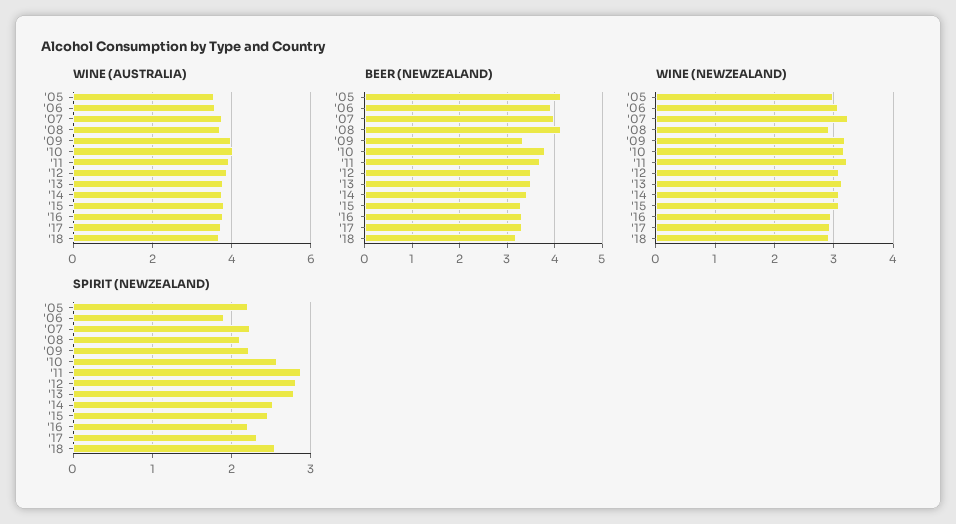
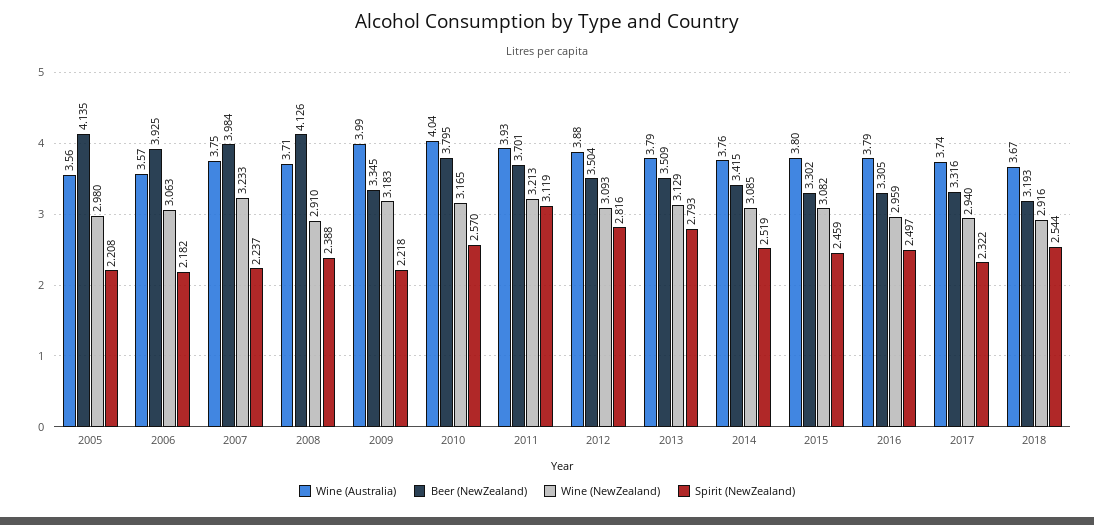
  {
    "WINE (AUSTRALIA)": {
      "'05": 3.56,
      "'06": 3.57,
      "'07": 3.75,
      "'08": 3.71,
      "'09": 3.99,
      "'10": 4.04,
      "'11": 3.93,
      "'12": 3.88,
      "'13": 3.79,
      "'14": 3.76,
      "'15": 3.8,
      "'16": 3.79,
      "'17": 3.74,
      "'18": 3.67
    },
    "BEER (NEWZEALAND)": {
      "'05": 4.135,
      "'06": 3.925,
      "'07": 3.984,
      "'08": 4.126,
      "'09": 3.345,
      "'10": 3.795,
      "'11": 3.701,
      "'12": 3.504,
      "'13": 3.509,
      "'14": 3.415,
      "'15": 3.302,
      "'16": 3.305,
      "'17": 3.316,
      "'18": 3.193
    },
    "WINE (NEWZEALAND)": {
      "'05": 2.98,
      "'06": 3.063,
      "'07": 3.233,
      "'08": 2.91,
      "'09": 3.183,
      "'10": 3.165,
      "'11": 3.213,
      "'12": 3.093,
      "'13": 3.129,
      "'14": 3.085,
      "'15": 3.082,
      "'16": 2.959,
      "'17": 2.94,
      "'18": 2.916
    },
    "SPIRIT (NEWZEALAND)": {
      "'05": 2.208,
-     "'06": 1.9,
+     "'06": 2.182,
      "'07": 2.237,
-     "'08": 2.1,
+     "'08": 2.388,
      "'09": 2.218,
      "'10": 2.57,
-     "'11": 2.9,
+     "'11": 3.119,
      "'12": 2.816,
      "'13": 2.793,
      "'14": 2.519,
      "'15": 2.459,
-     "'16": 2.2,
+     "'16": 2.497,
      "'17": 2.322,
      "'18": 2.544
    }
  }

